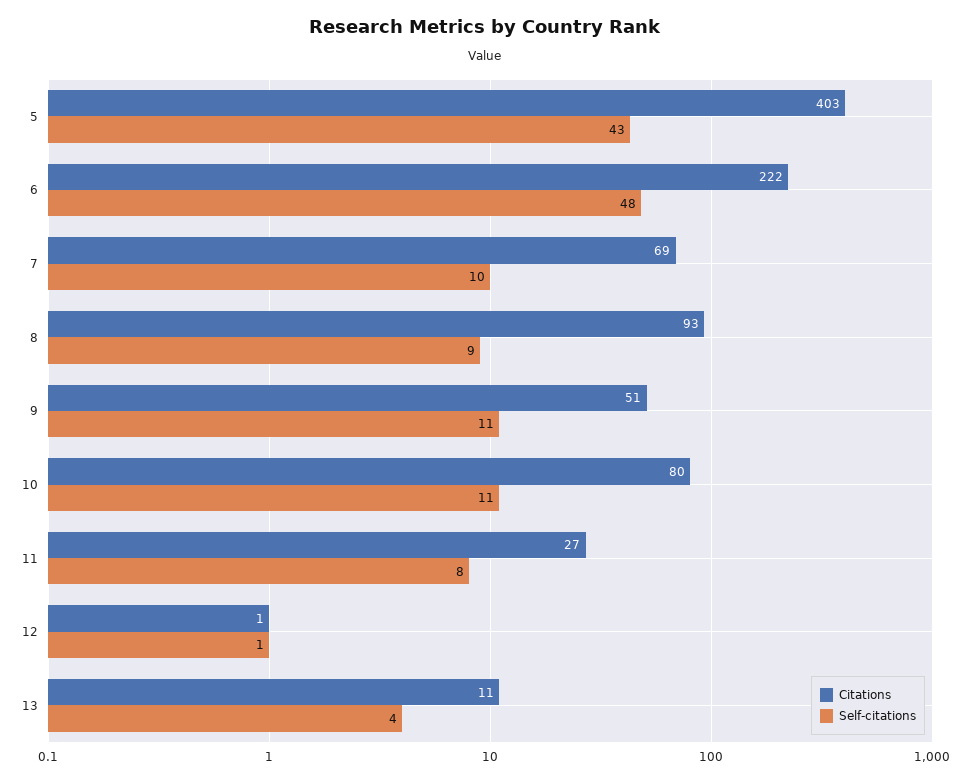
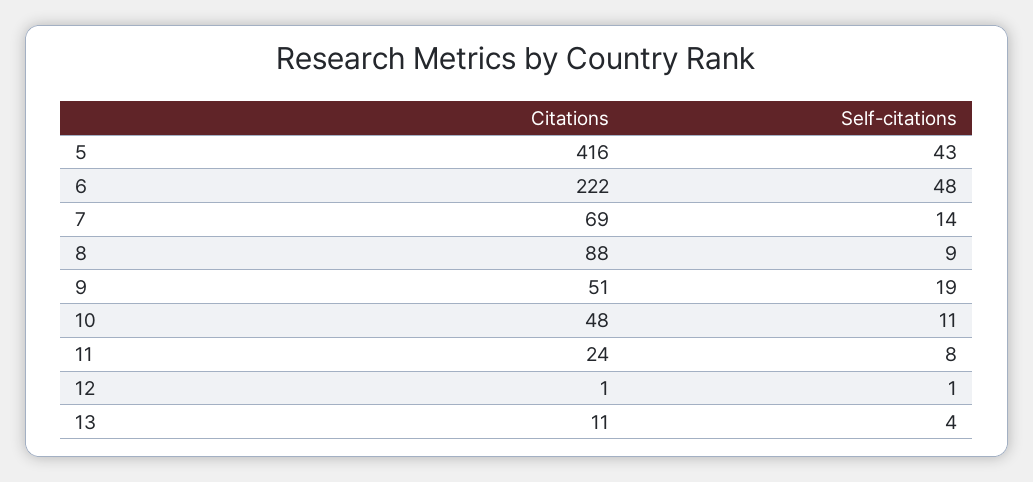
  {
    "Citations": {
-     "5": 403,
+     "5": 416,
      "6": 222,
      "7": 69,
-     "8": 93,
+     "8": 88,
      "9": 51,
-     "10": 80,
+     "10": 48,
-     "11": 27,
+     "11": 24,
      "12": 1,
      "13": 11
    },
    "Self-citations": {
      "5": 43,
      "6": 48,
-     "7": 10,
+     "7": 14,
      "8": 9,
-     "9": 11,
+     "9": 19,
      "10": 11,
      "11": 8,
      "12": 1,
      "13": 4
    }
  }

